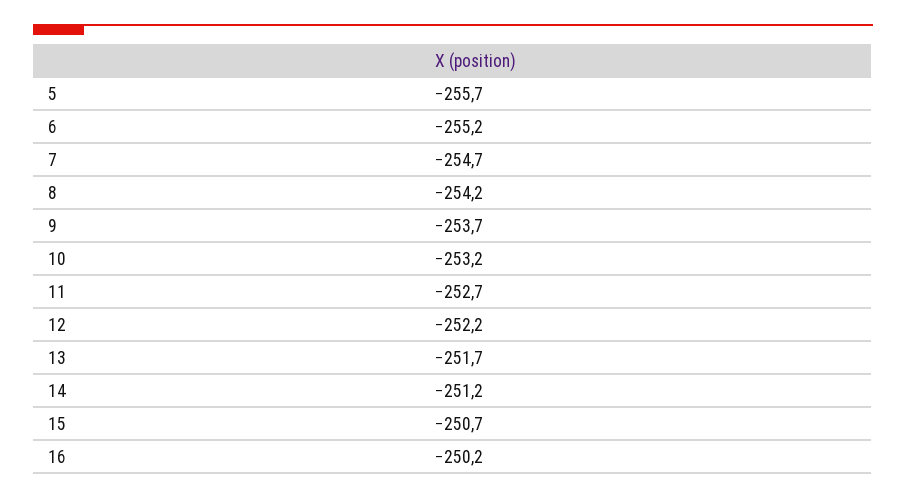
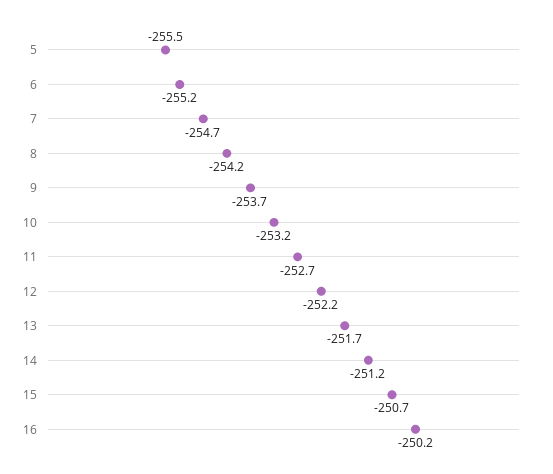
  {
-   "5": -255.7,
+   "5": -255.5,
    "6": -255.2,
    "7": -254.7,
    "8": -254.2,
    "9": -253.7,
    "10": -253.2,
    "11": -252.7,
    "12": -252.2,
    "13": -251.7,
    "14": -251.2,
    "15": -250.7,
    "16": -250.2
  }

